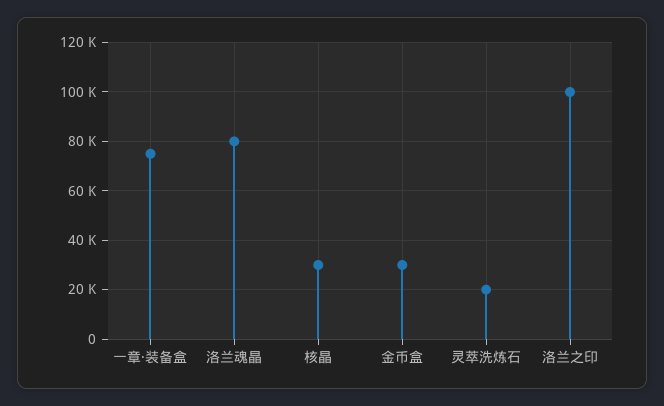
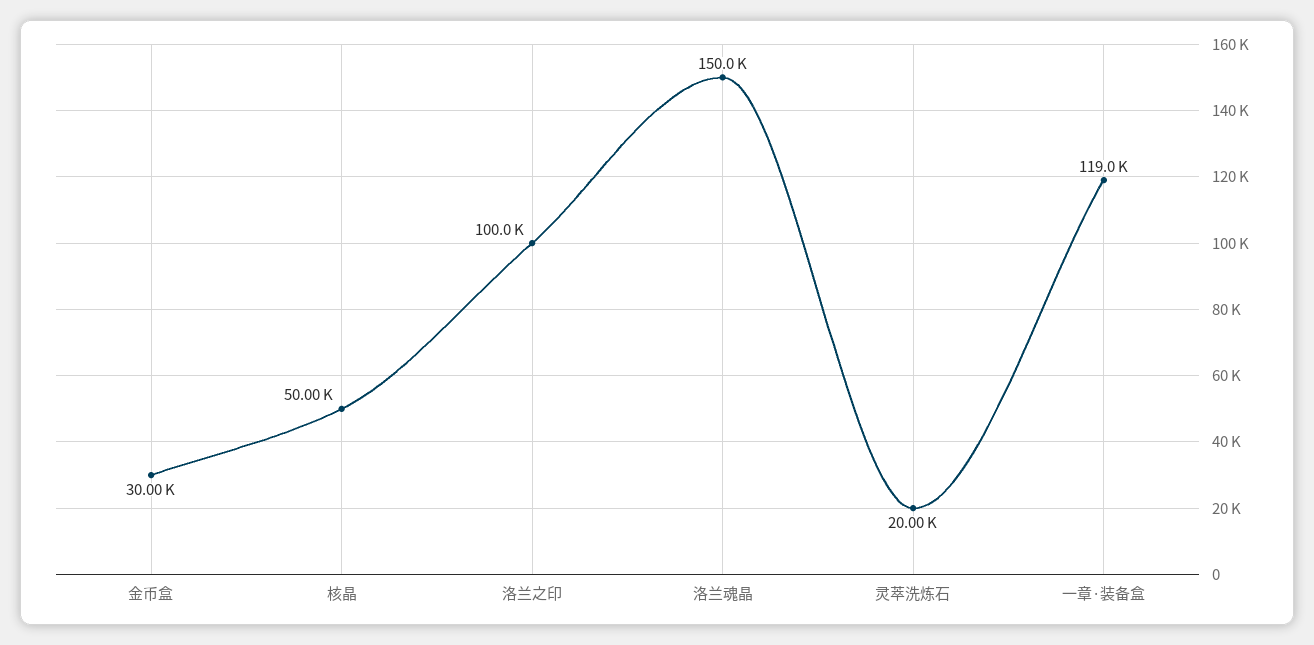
  {
-   "一章·装备盒": 75000,
+   "一章·装备盒": 119000,
-   "洛兰魂晶": 80000,
+   "洛兰魂晶": 150000,
-   "核晶": 30000,
+   "核晶": 50000,
    "金币盒": 30000,
    "灵萃洗炼石": 20000,
    "洛兰之印": 100000
  }

